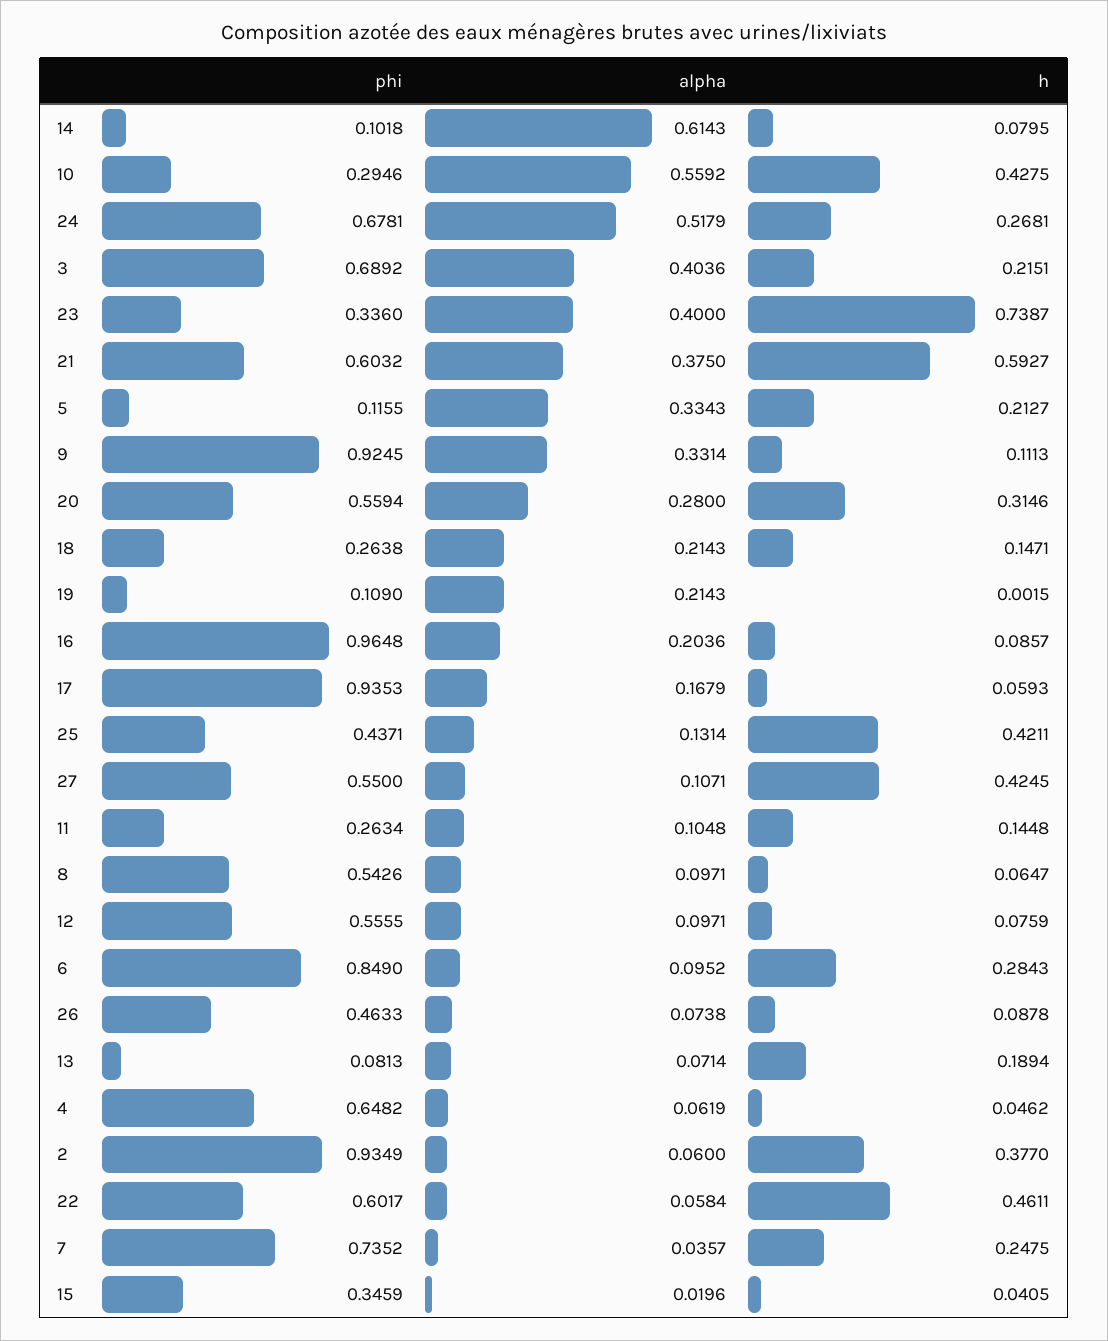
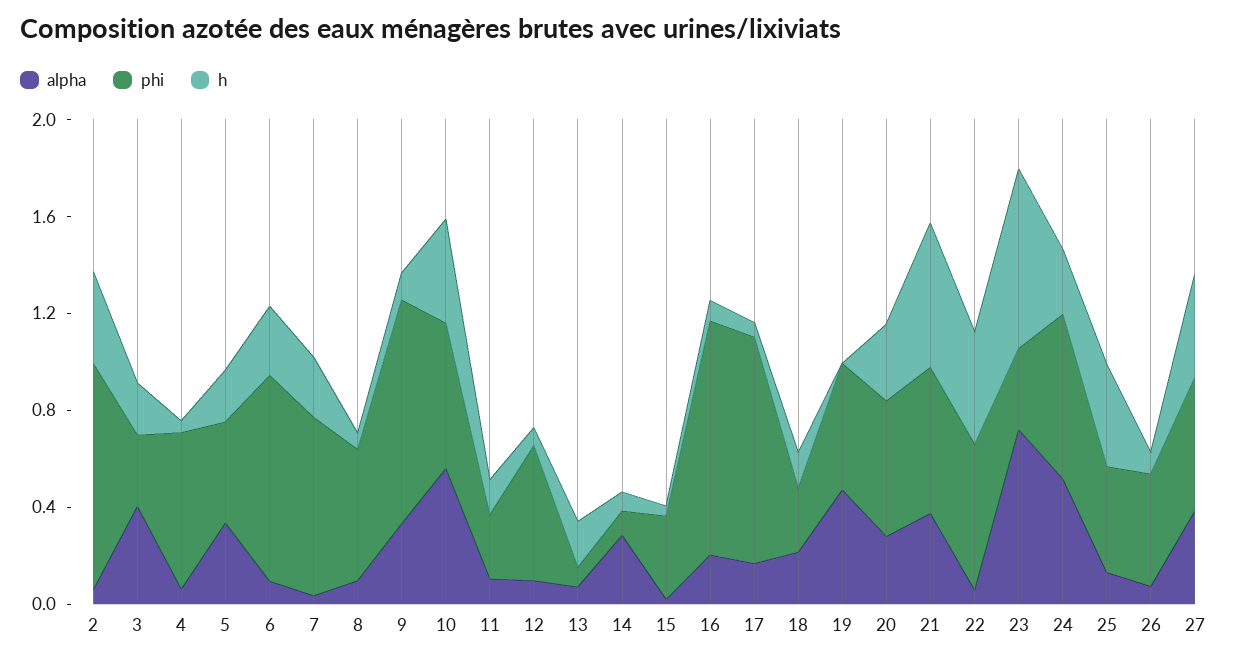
  {
    "phi": {
      "14": 0.1018,
-     "10": 0.2946,
+     "10": 0.6,
      "24": 0.6781,
-     "3": 0.6892,
+     "3": 0.3,
      "23": 0.336,
      "21": 0.6032,
-     "5": 0.1155,
+     "5": 0.4,
      "9": 0.9245,
      "20": 0.5594,
      "18": 0.2638,
-     "19": 0.109,
+     "19": 0.5,
      "16": 0.9648,
      "17": 0.9353,
      "25": 0.4371,
      "27": 0.55,
      "11": 0.2634,
      "8": 0.5426,
      "12": 0.5555,
      "6": 0.849,
      "26": 0.4633,
      "13": 0.0813,
      "4": 0.6482,
      "2": 0.9349,
      "22": 0.6017,
      "7": 0.7352,
      "15": 0.3459
    },
    "alpha": {
-     "14": 0.6143,
+     "14": 0.3,
      "10": 0.5592,
      "24": 0.5179,
      "3": 0.4036,
-     "23": 0.4,
+     "23": 0.7,
      "21": 0.375,
      "5": 0.3343,
      "9": 0.3314,
      "20": 0.28,
      "18": 0.2143,
-     "19": 0.2143,
+     "19": 0.5,
      "16": 0.2036,
      "17": 0.1679,
      "25": 0.1314,
-     "27": 0.1071,
+     "27": 0.4,
      "11": 0.1048,
      "8": 0.0971,
      "12": 0.0971,
      "6": 0.0952,
      "26": 0.0738,
      "13": 0.0714,
      "4": 0.0619,
      "2": 0.06,
      "22": 0.0584,
      "7": 0.0357,
      "15": 0.0196
    },
    "h": {
      "14": 0.0795,
      "10": 0.4275,
      "24": 0.2681,
      "3": 0.2151,
      "23": 0.7387,
      "21": 0.5927,
      "5": 0.2127,
      "9": 0.1113,
      "20": 0.3146,
      "18": 0.1471,
      "19": 0.0015,
      "16": 0.0857,
      "17": 0.0593,
      "25": 0.4211,
      "27": 0.4245,
      "11": 0.1448,
      "8": 0.0647,
      "12": 0.0759,
      "6": 0.2843,
      "26": 0.0878,
      "13": 0.1894,
      "4": 0.0462,
      "2": 0.377,
      "22": 0.4611,
      "7": 0.2475,
      "15": 0.0405
    }
  }

